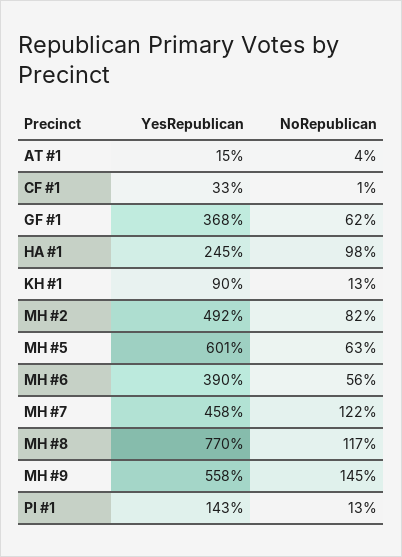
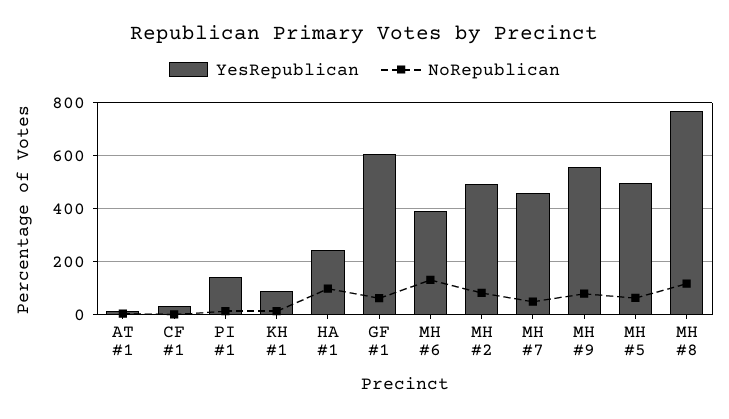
  {
    "YesRepublican": {
      "AT #1": 15,
      "CF #1": 33,
-     "GF #1": 368,
+     "GF #1": 600,
      "HA #1": 245,
      "KH #1": 90,
      "MH #2": 492,
-     "MH #5": 601,
+     "MH #5": 500,
      "MH #6": 390,
      "MH #7": 458,
      "MH #8": 770,
      "MH #9": 558,
      "PI #1": 143
    },
    "NoRepublican": {
      "AT #1": 4,
      "CF #1": 1,
      "GF #1": 62,
      "HA #1": 98,
      "KH #1": 13,
      "MH #2": 82,
      "MH #5": 63,
-     "MH #6": 56,
+     "MH #6": 125,
-     "MH #7": 122,
+     "MH #7": 50,
      "MH #8": 117,
-     "MH #9": 145,
+     "MH #9": 75,
      "PI #1": 13
    }
  }

